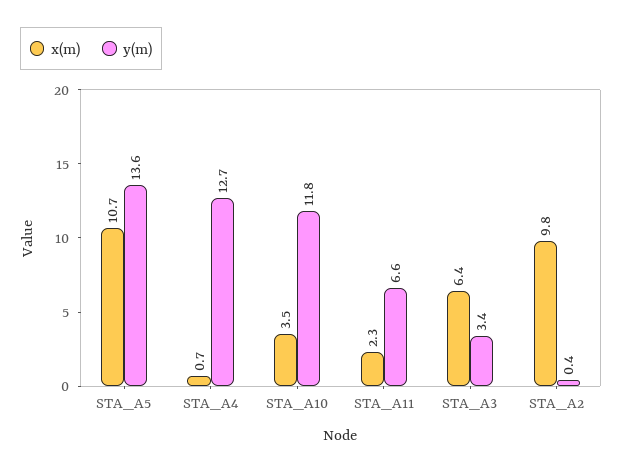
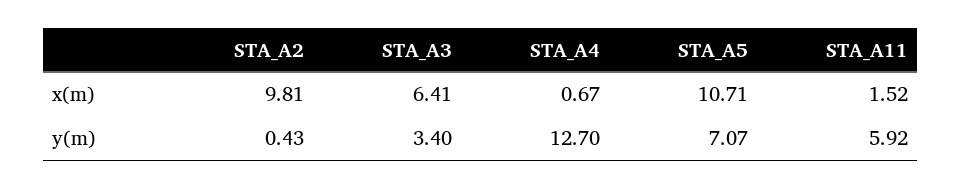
  {
    "x(m)": {
      "STA_A5": 10.71,
      "STA_A4": 0.67,
-     "STA_A10": 3.5,
-     "STA_A11": 2.3,
+     "STA_A11": 1.52,
      "STA_A3": 6.41,
      "STA_A2": 9.81
    },
    "y(m)": {
-     "STA_A5": 13.6,
+     "STA_A5": 7.07,
      "STA_A4": 12.7,
-     "STA_A10": 11.8,
-     "STA_A11": 6.6,
+     "STA_A11": 5.92,
      "STA_A3": 3.4,
      "STA_A2": 0.43
    }
  }

